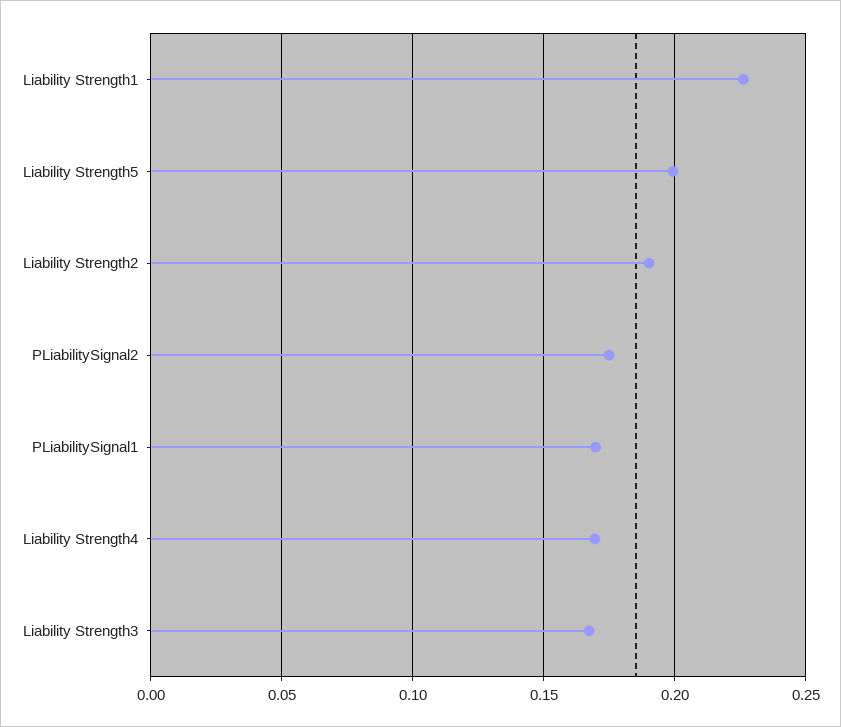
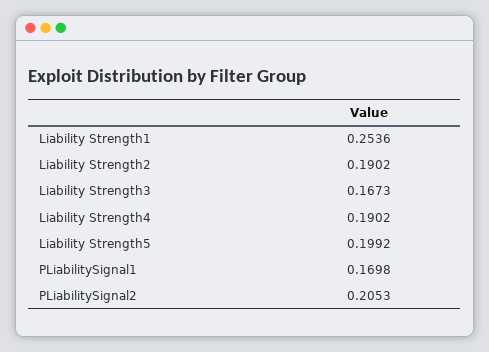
  {
-   "Liability Strength1": 0.225,
+   "Liability Strength1": 0.2536,
    "Liability Strength5": 0.1992,
    "Liability Strength2": 0.1902,
-   "PLiabilitySignal2": 0.175,
+   "PLiabilitySignal2": 0.2053,
    "PLiabilitySignal1": 0.1698,
-   "Liability Strength4": 0.17,
+   "Liability Strength4": 0.1902,
    "Liability Strength3": 0.1673
  }

